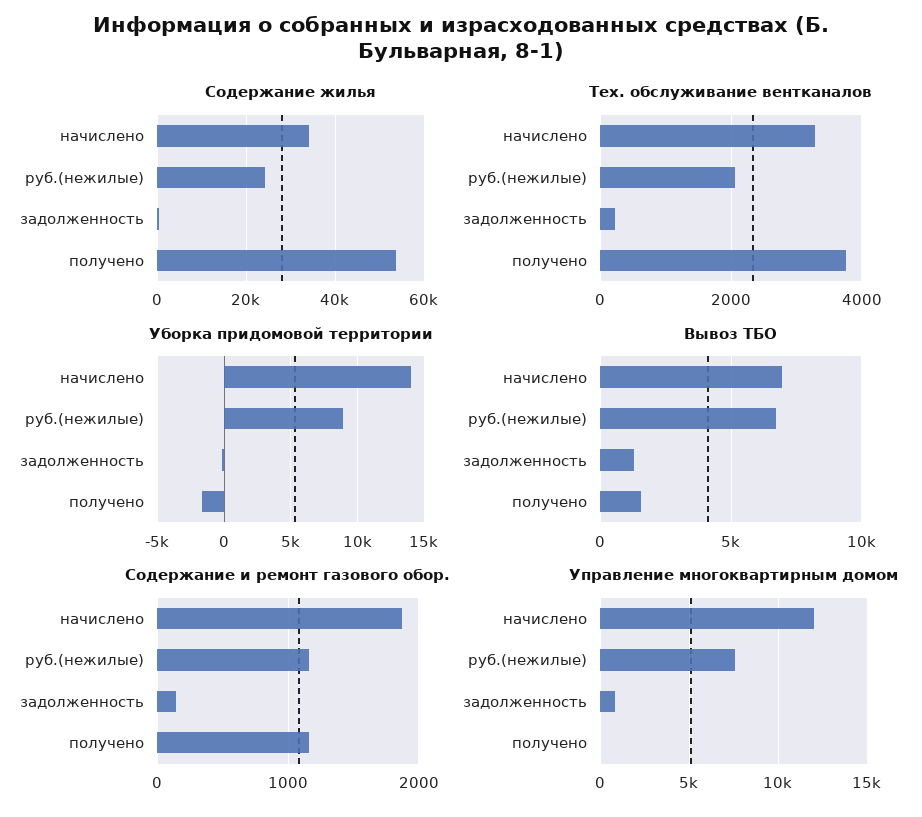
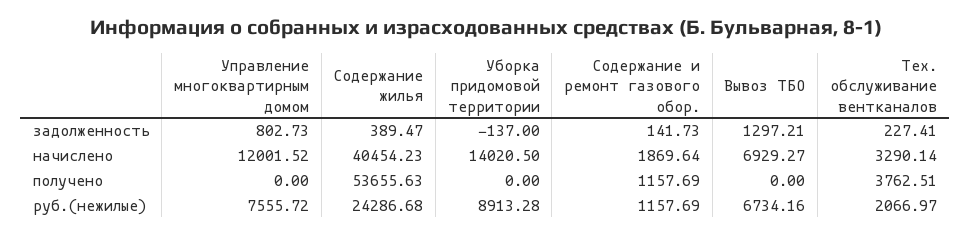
  {
    "Содержание жилья": {
-     "начислено": 34000,
+     "начислено": 40454.23,
      "руб.(нежилые)": 24286.68,
      "задолженность": 389.47,
      "получено": 53655.63
    },
    "Тех. обслуживание вентканалов": {
      "начислено": 3290.14,
      "руб.(нежилые)": 2066.97,
      "задолженность": 227.41,
      "получено": 3762.51
    },
    "Уборка придомовой территории": {
      "начислено": 14020.5,
      "руб.(нежилые)": 8913.28,
      "задолженность": -137,
-     "получено": -1500
+     "получено": 0
    },
    "Вывоз ТБО": {
      "начислено": 6929.27,
      "руб.(нежилые)": 6734.16,
      "задолженность": 1297.21,
-     "получено": 1500
+     "получено": 0
    },
    "Содержание и ремонт газового обор.": {
      "начислено": 1869.64,
      "руб.(нежилые)": 1157.69,
      "задолженность": 141.73,
      "получено": 1157.69
    },
    "Управление многоквартирным домом": {
      "начислено": 12001.52,
      "руб.(нежилые)": 7555.72,
      "задолженность": 802.73,
      "получено": 0
    }
  }

